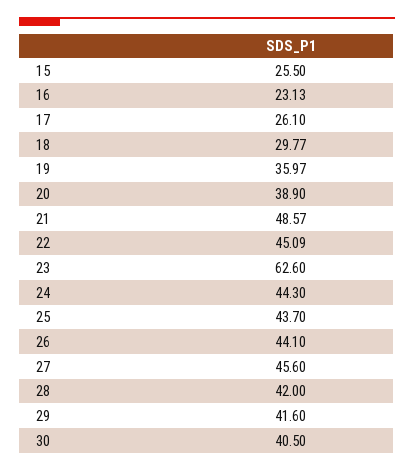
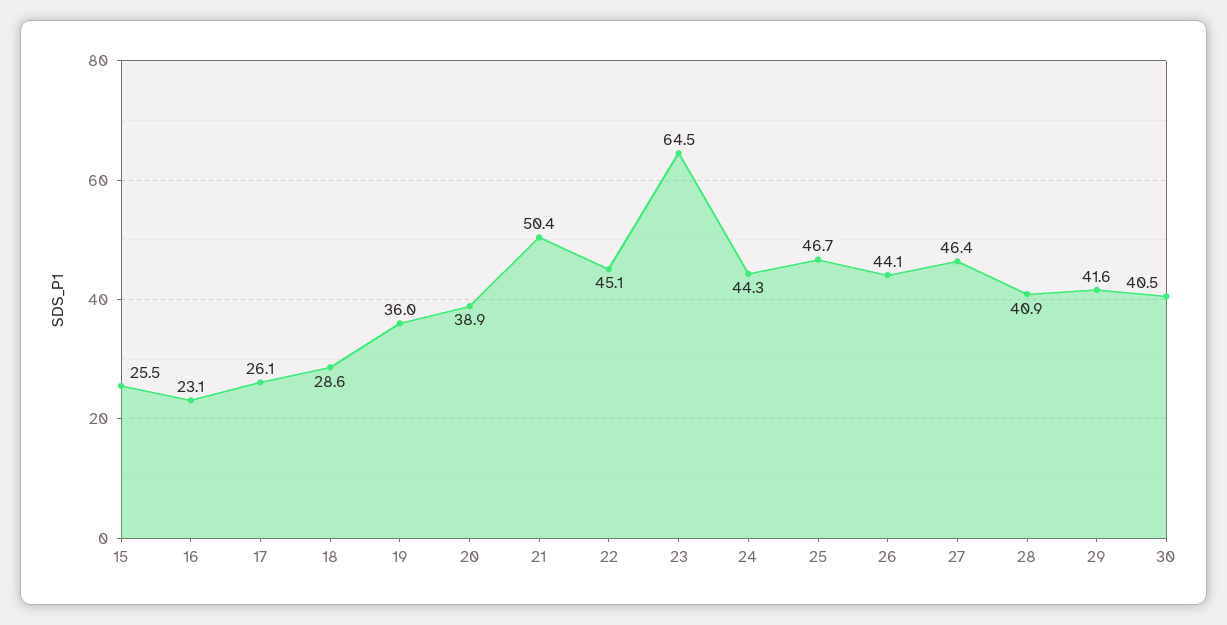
  {
    "15": 25.5,
    "16": 23.13,
    "17": 26.1,
-   "18": 29.77,
+   "18": 28.6,
    "19": 35.97,
    "20": 38.9,
-   "21": 48.57,
+   "21": 50.4,
    "22": 45.09,
-   "23": 62.6,
+   "23": 64.5,
    "24": 44.3,
-   "25": 43.7,
+   "25": 46.7,
    "26": 44.1,
-   "27": 45.6,
+   "27": 46.4,
-   "28": 42,
+   "28": 40.9,
    "29": 41.6,
    "30": 40.5
  }

